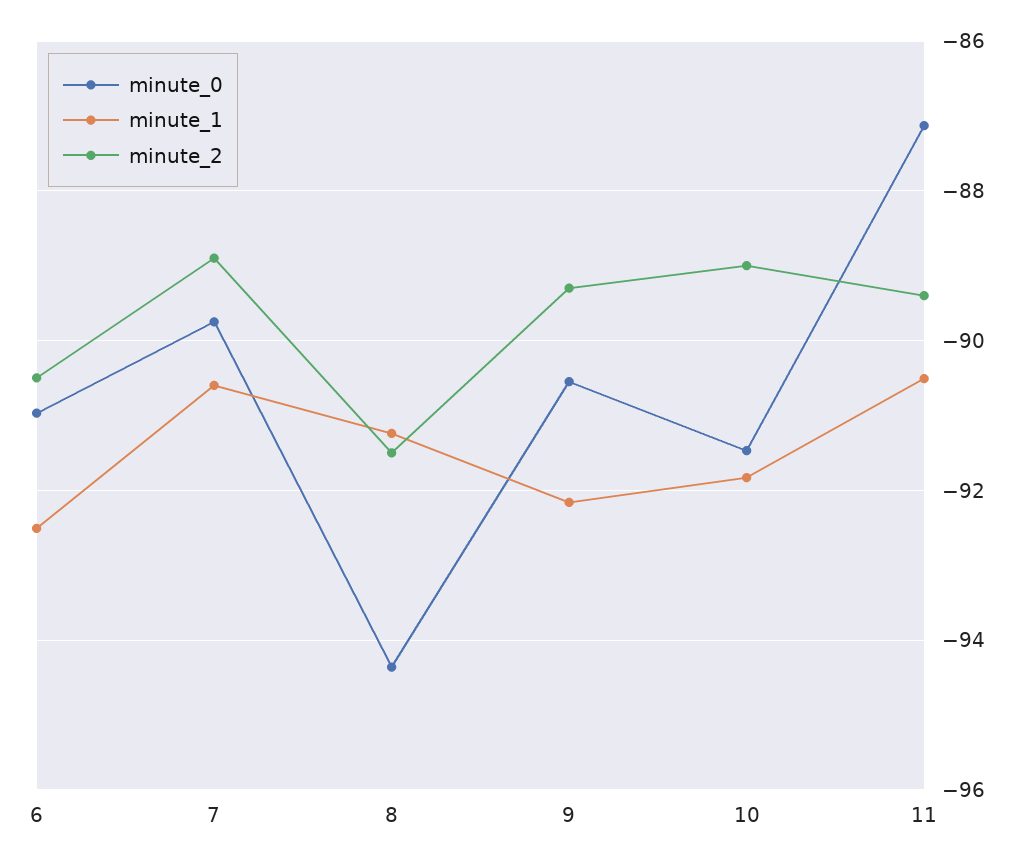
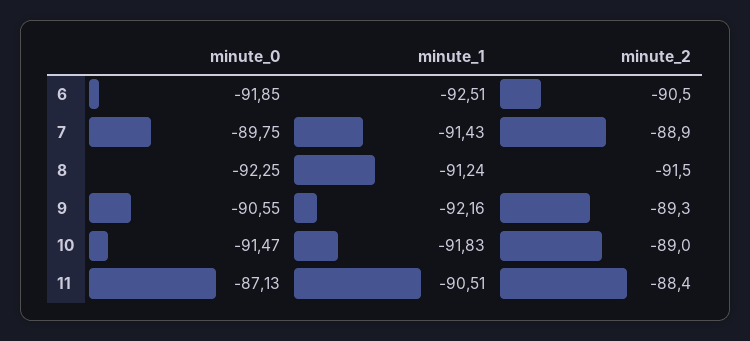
  {
    "minute_0": {
-     "6": -91,
+     "6": -91.85,
      "7": -89.75,
-     "8": -94.4,
+     "8": -92.25,
      "9": -90.55,
      "10": -91.47,
      "11": -87.13
    },
    "minute_1": {
      "6": -92.51,
-     "7": -90.6,
+     "7": -91.43,
      "8": -91.24,
      "9": -92.16,
      "10": -91.83,
      "11": -90.51
    },
    "minute_2": {
      "6": -90.5,
      "7": -88.9,
      "8": -91.5,
      "9": -89.3,
      "10": -89,
-     "11": -89.4
+     "11": -88.4
    }
  }

